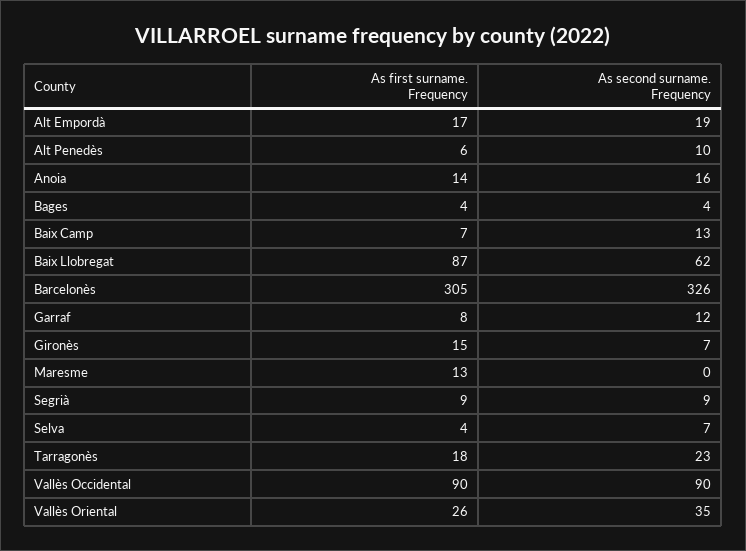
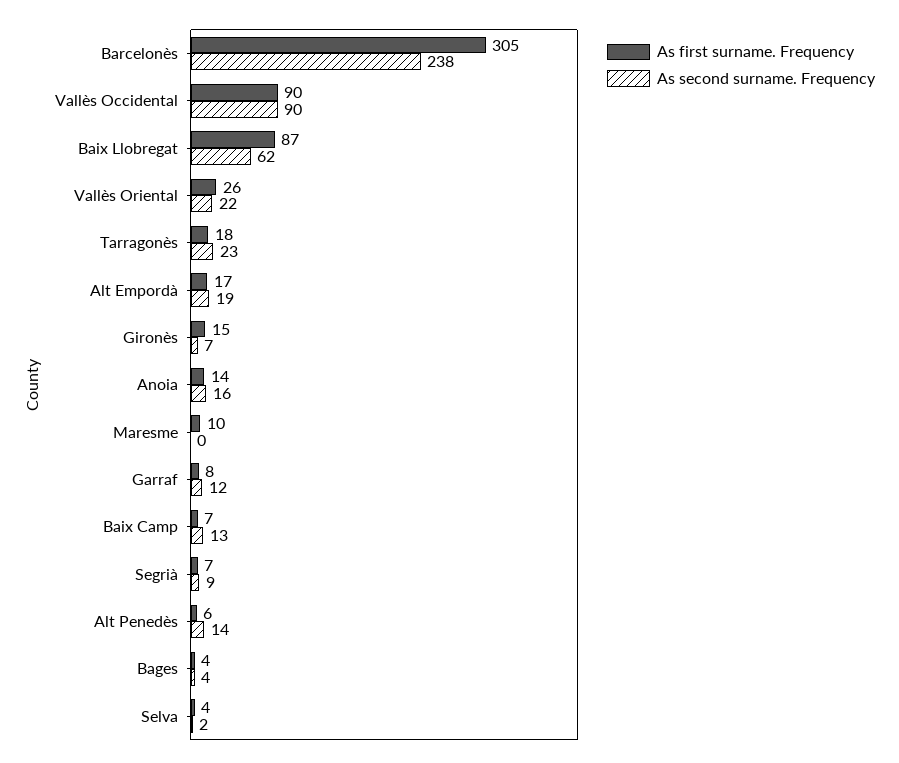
  {
    "As first surname. Frequency": {
      "Alt Empordà": 17,
      "Alt Penedès": 6,
      "Anoia": 14,
      "Bages": 4,
      "Baix Camp": 7,
      "Baix Llobregat": 87,
      "Barcelonès": 305,
      "Garraf": 8,
      "Gironès": 15,
-     "Maresme": 13,
+     "Maresme": 10,
-     "Segrià": 9,
+     "Segrià": 7,
      "Selva": 4,
      "Tarragonès": 18,
      "Vallès Occidental": 90,
      "Vallès Oriental": 26
    },
    "As second surname. Frequency": {
      "Alt Empordà": 19,
-     "Alt Penedès": 10,
+     "Alt Penedès": 14,
      "Anoia": 16,
      "Bages": 4,
      "Baix Camp": 13,
      "Baix Llobregat": 62,
-     "Barcelonès": 326,
+     "Barcelonès": 238,
      "Garraf": 12,
      "Gironès": 7,
      "Maresme": 0,
      "Segrià": 9,
-     "Selva": 7,
+     "Selva": 2,
      "Tarragonès": 23,
      "Vallès Occidental": 90,
-     "Vallès Oriental": 35
+     "Vallès Oriental": 22
    }
  }

